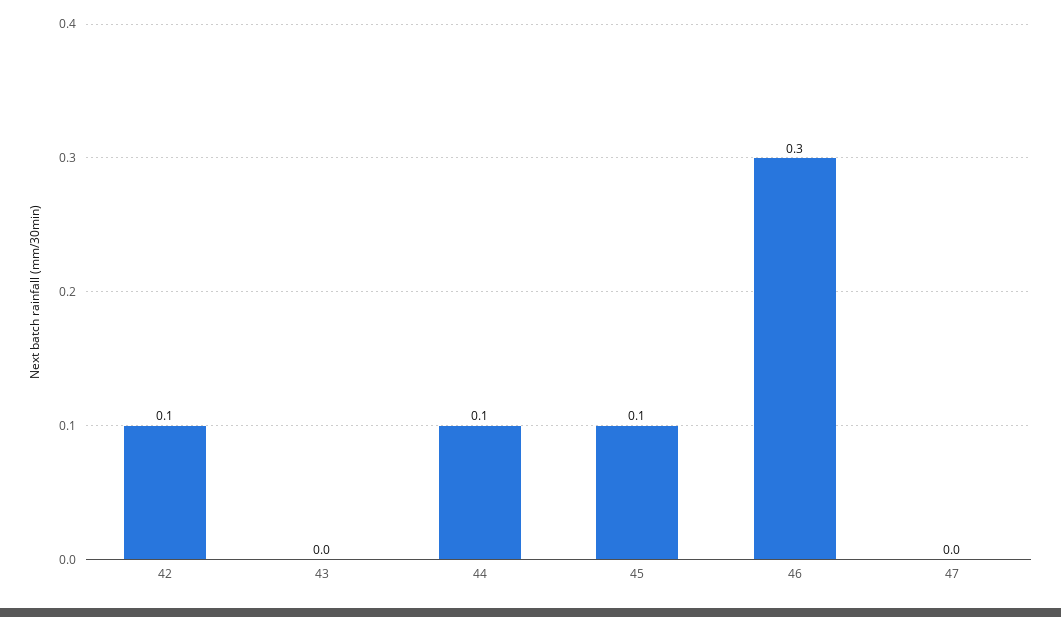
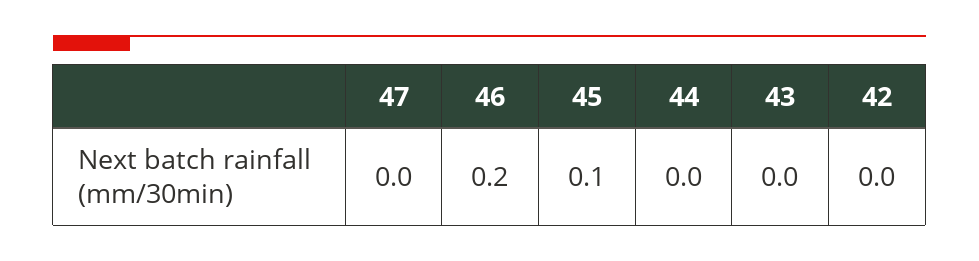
  {
-   "42": 0.1,
+   "42": 0,
    "43": 0,
-   "44": 0.1,
+   "44": 0,
    "45": 0.1,
-   "46": 0.3,
+   "46": 0.2,
    "47": 0
  }

